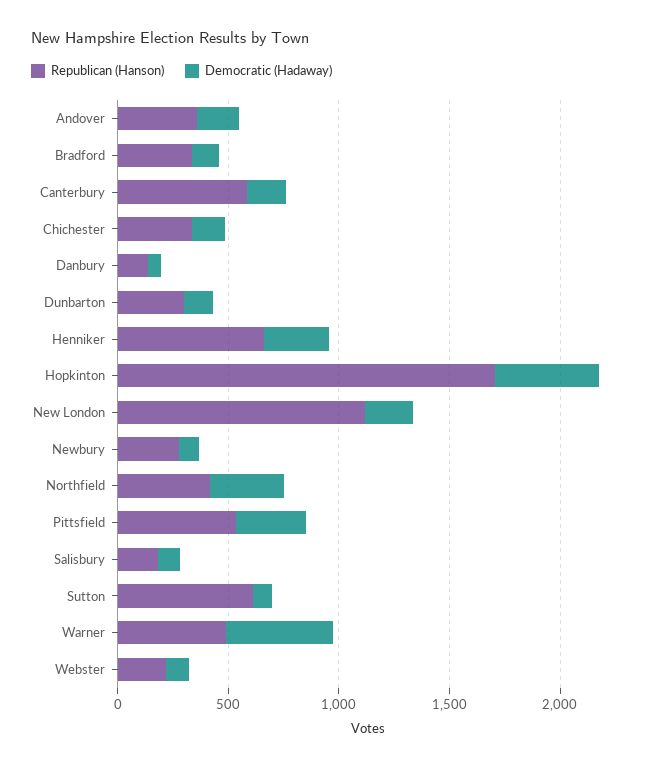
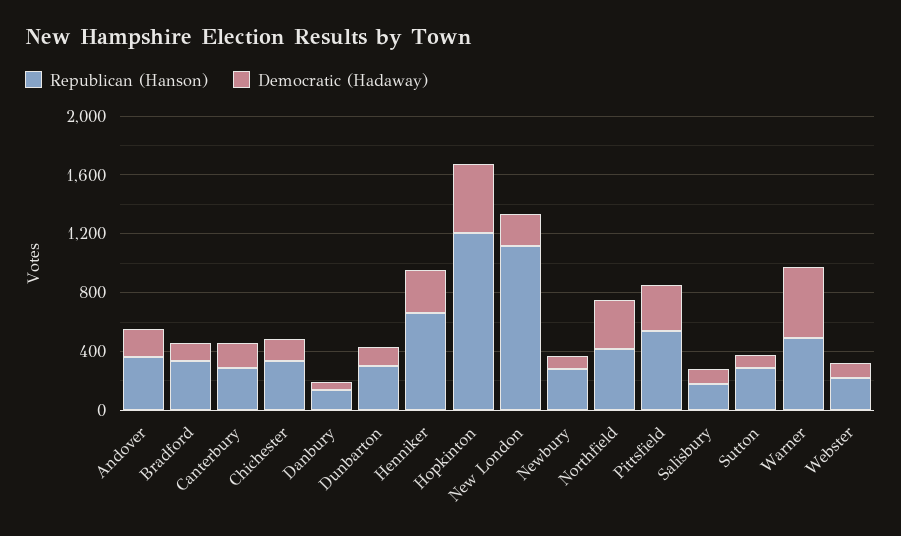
  {
    "Republican (Hanson)": {
      "Andover": 400,
      "Bradford": 300,
-     "Canterbury": 600,
+     "Canterbury": 300,
      "Chichester": 300,
      "Danbury": 100,
      "Dunbarton": 300,
      "Henniker": 700,
-     "Hopkinton": 1700,
+     "Hopkinton": 1200,
      "New London": 1100,
      "Newbury": 300,
      "Northfield": 400,
      "Pittsfield": 500,
      "Salisbury": 200,
-     "Sutton": 600,
+     "Sutton": 300,
      "Warner": 500,
      "Webster": 200
    },
    "Democratic (Hadaway)": {
      "Andover": 200,
      "Bradford": 100,
      "Canterbury": 200,
      "Chichester": 200,
      "Danbury": 100,
      "Dunbarton": 100,
      "Henniker": 300,
      "Hopkinton": 500,
      "New London": 200,
      "Newbury": 100,
      "Northfield": 300,
      "Pittsfield": 300,
      "Salisbury": 100,
      "Sutton": 100,
      "Warner": 500,
      "Webster": 100
    }
  }

